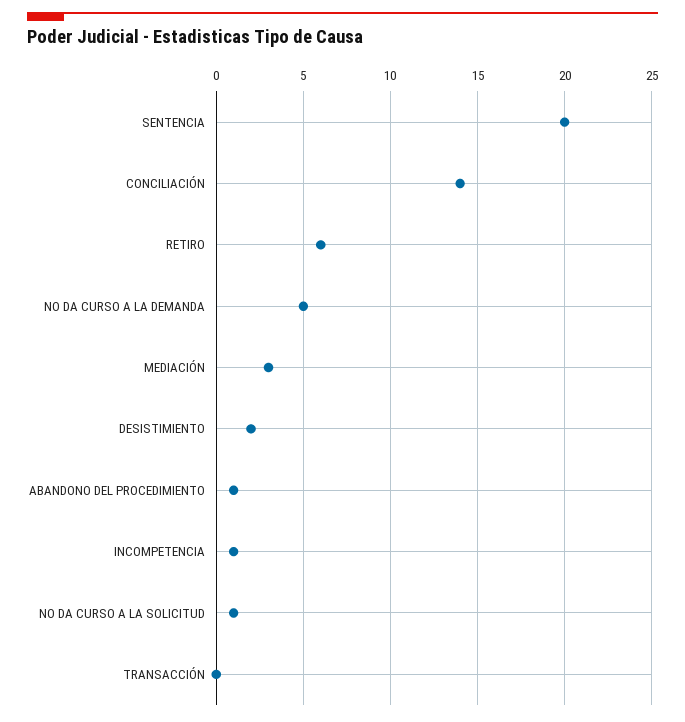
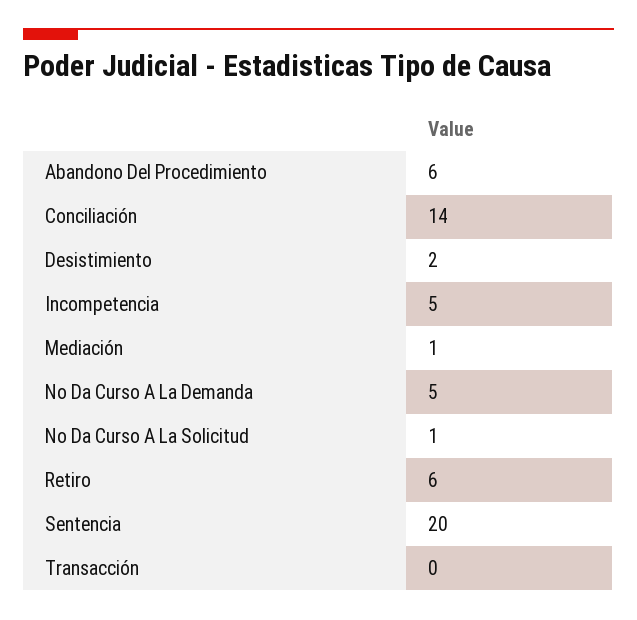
  {
    "SENTENCIA": 20,
    "CONCILIACIÓN": 14,
    "RETIRO": 6,
    "NO DA CURSO A LA DEMANDA": 5,
-   "MEDIACIÓN": 3,
+   "MEDIACIÓN": 1,
    "DESISTIMIENTO": 2,
-   "ABANDONO DEL PROCEDIMIENTO": 1,
+   "ABANDONO DEL PROCEDIMIENTO": 6,
-   "INCOMPETENCIA": 1,
+   "INCOMPETENCIA": 5,
    "NO DA CURSO A LA SOLICITUD": 1,
    "TRANSACCIÓN": 0
  }

